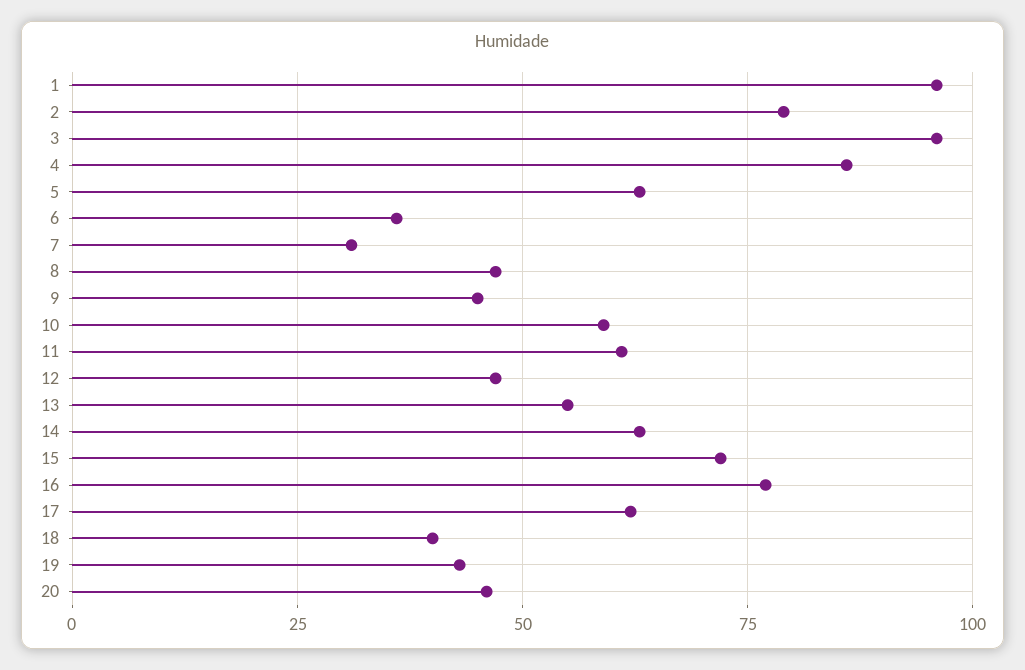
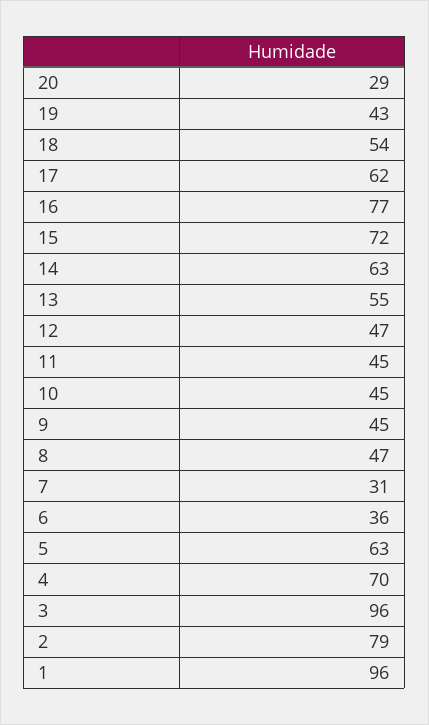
  {
    "1": 96,
    "2": 79,
    "3": 96,
-   "4": 85,
+   "4": 70,
    "5": 63,
    "6": 36,
    "7": 31,
    "8": 47,
    "9": 45,
-   "10": 60,
+   "10": 45,
-   "11": 60,
+   "11": 45,
    "12": 47,
    "13": 55,
    "14": 63,
    "15": 72,
    "16": 77,
    "17": 62,
-   "18": 40,
+   "18": 54,
    "19": 43,
-   "20": 45
+   "20": 29
  }

